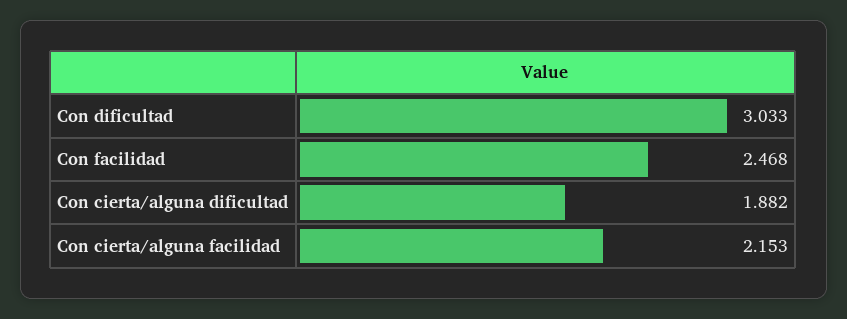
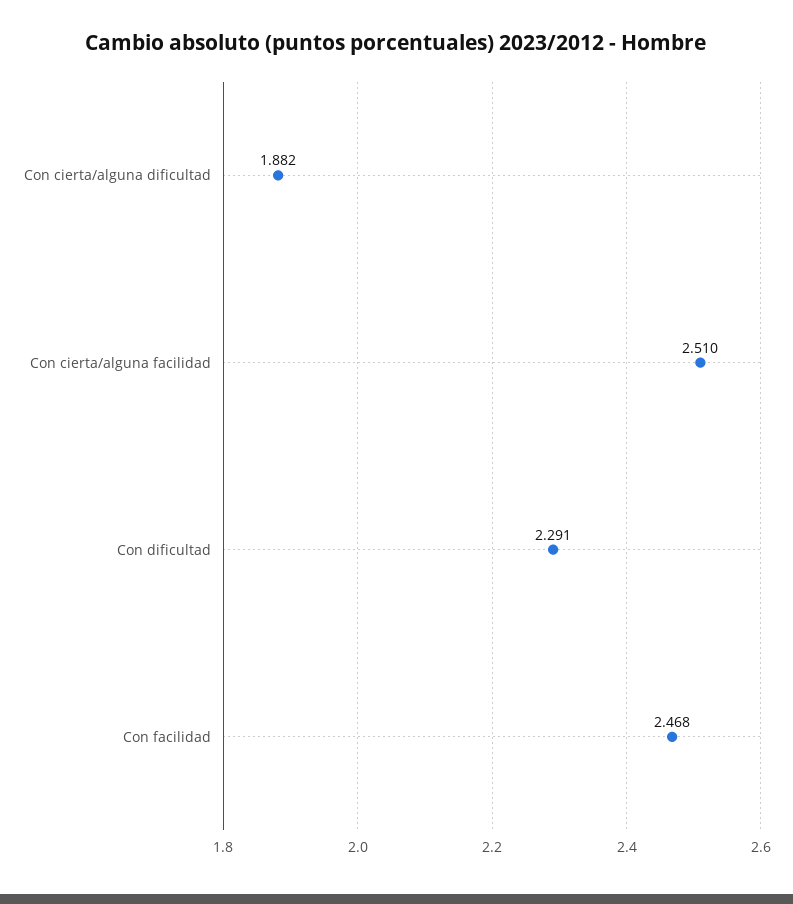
  {
-   "Con dificultad": 3.033,
+   "Con dificultad": 2.291,
    "Con facilidad": 2.468,
    "Con cierta/alguna dificultad": 1.882,
-   "Con cierta/alguna facilidad": 2.153
+   "Con cierta/alguna facilidad": 2.51
  }

